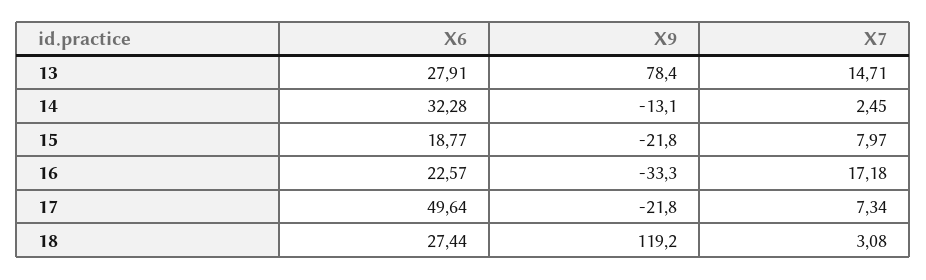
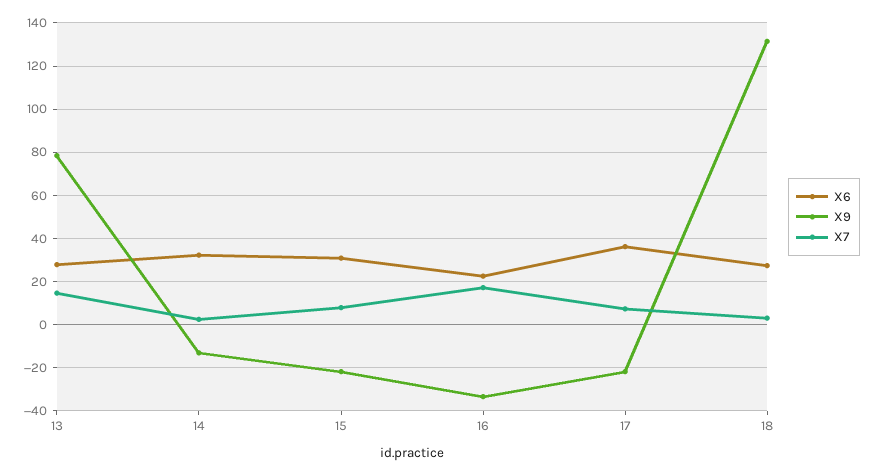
  {
    "X6": {
      "13": 27.91,
      "14": 32.28,
-     "15": 18.77,
+     "15": 30,
      "16": 22.57,
-     "17": 49.64,
+     "17": 35,
      "18": 27.44
    },
    "X9": {
      "13": 78.4,
      "14": -13.1,
      "15": -21.8,
      "16": -33.3,
      "17": -21.8,
-     "18": 119.2
+     "18": 130
    },
    "X7": {
      "13": 14.71,
      "14": 2.45,
      "15": 7.97,
      "16": 17.18,
      "17": 7.34,
      "18": 3.08
    }
  }

